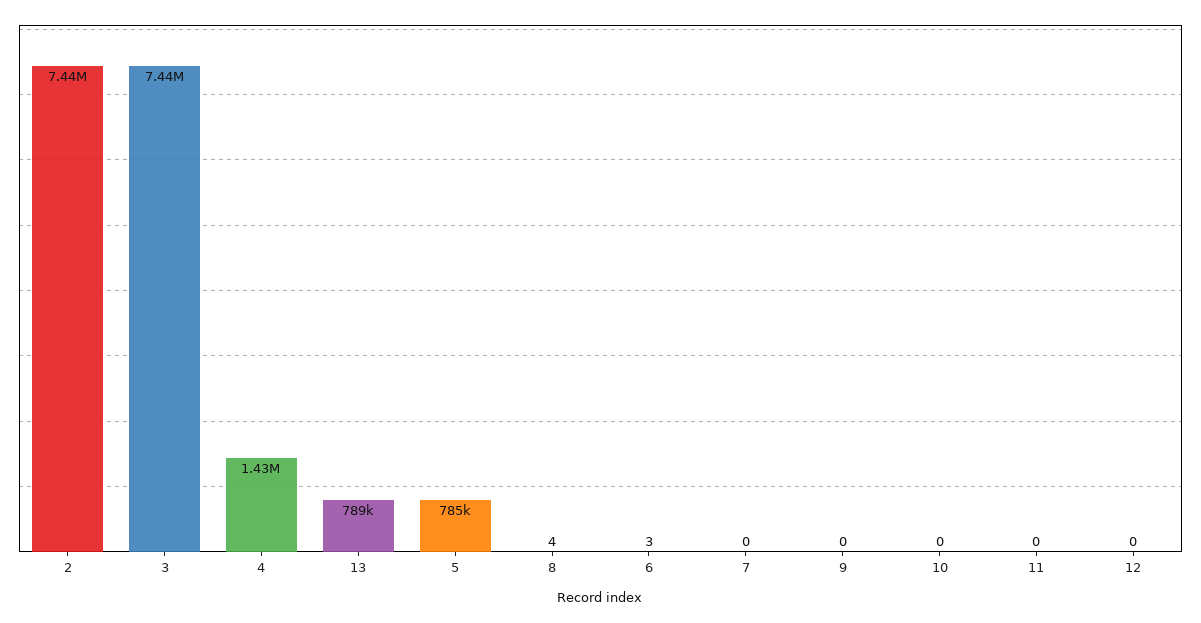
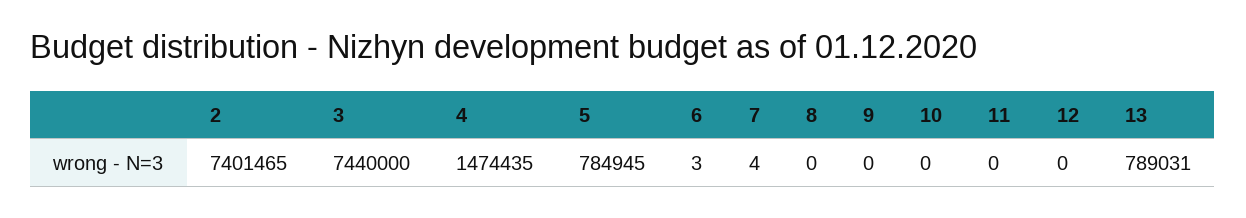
  {
-   "2": 7440000,
+   "2": 7401465,
    "3": 7440000,
-   "4": 1430000,
+   "4": 1474435,
    "13": 789031,
    "5": 784945,
-   "8": 4,
+   "8": 0,
    "6": 3,
-   "7": 0,
+   "7": 4,
    "9": 0,
    "10": 0,
    "11": 0,
    "12": 0
  }

